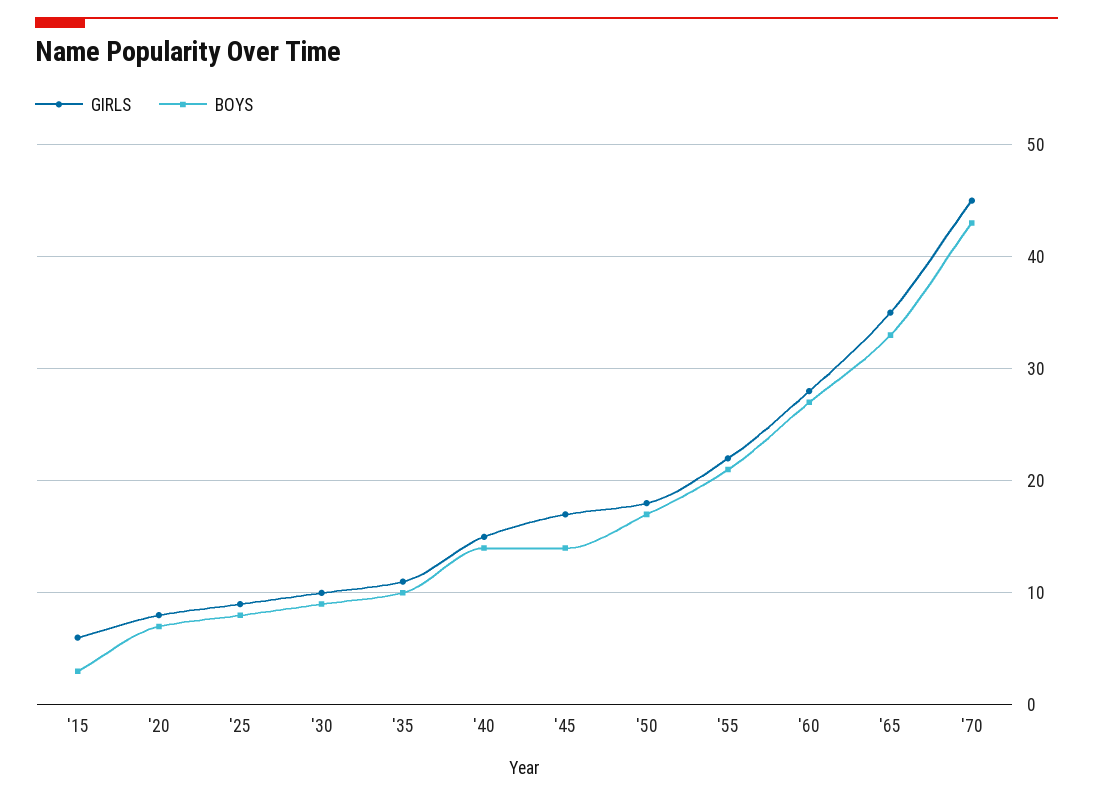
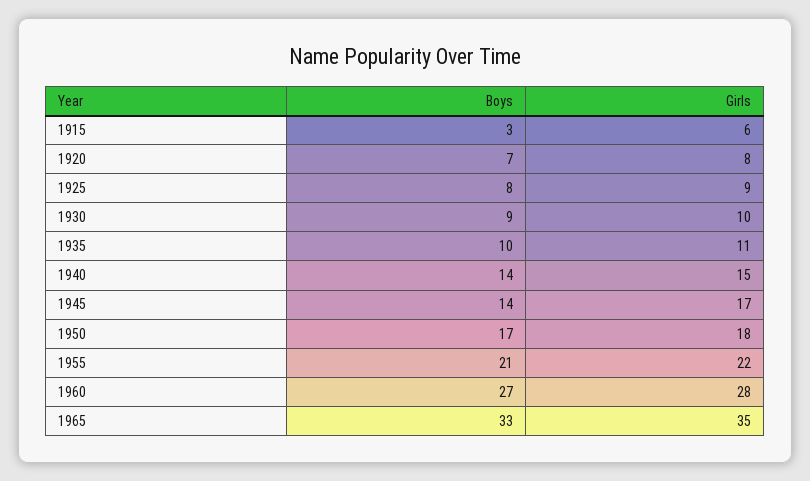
  {
    "GIRLS": {
      "'15": 6,
      "'20": 8,
      "'25": 9,
      "'30": 10,
      "'35": 11,
      "'40": 15,
      "'45": 17,
      "'50": 18,
      "'55": 22,
      "'60": 28,
-     "'65": 35,
+     "'65": 35
-     "'70": 45
    },
    "BOYS": {
      "'15": 3,
      "'20": 7,
      "'25": 8,
      "'30": 9,
      "'35": 10,
      "'40": 14,
      "'45": 14,
      "'50": 17,
      "'55": 21,
      "'60": 27,
-     "'65": 33,
+     "'65": 33
-     "'70": 43
    }
  }

